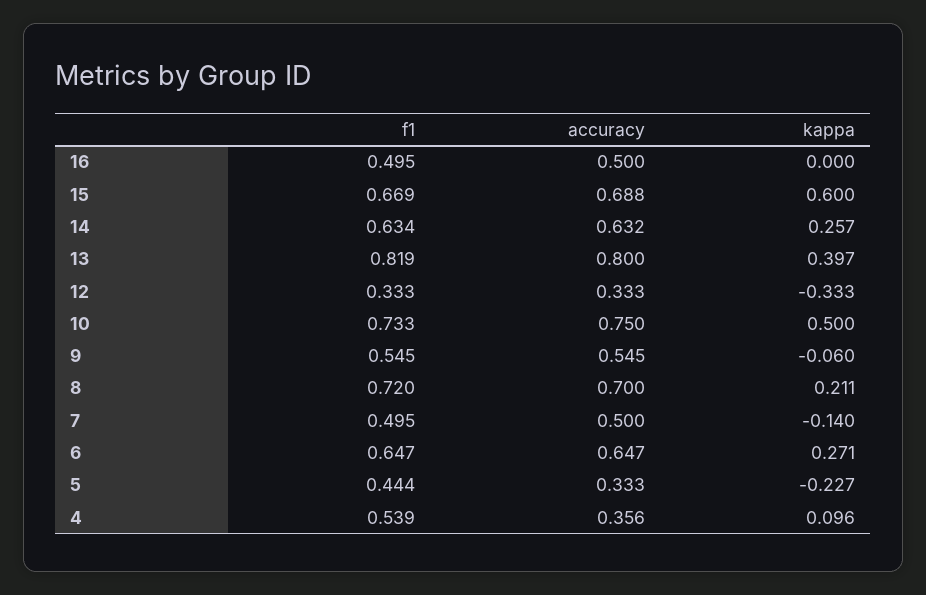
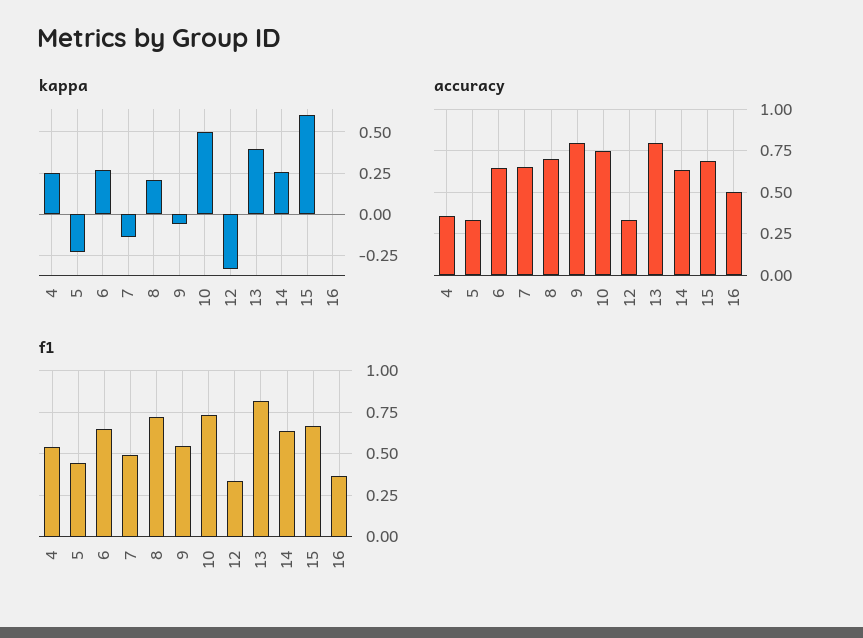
  {
    "f1": {
-     "16": 0.495,
+     "16": 0.35,
      "15": 0.669,
      "14": 0.634,
      "13": 0.819,
      "12": 0.333,
      "10": 0.733,
      "9": 0.545,
      "8": 0.72,
      "7": 0.495,
      "6": 0.647,
      "5": 0.444,
      "4": 0.539
    },
    "accuracy": {
      "16": 0.5,
      "15": 0.688,
      "14": 0.632,
      "13": 0.8,
      "12": 0.333,
      "10": 0.75,
-     "9": 0.545,
+     "9": 0.8,
      "8": 0.7,
-     "7": 0.5,
+     "7": 0.65,
      "6": 0.647,
      "5": 0.333,
      "4": 0.356
    },
    "kappa": {
      "16": 0,
      "15": 0.6,
      "14": 0.257,
      "13": 0.397,
      "12": -0.333,
      "10": 0.5,
      "9": -0.06,
      "8": 0.211,
      "7": -0.14,
      "6": 0.271,
      "5": -0.227,
-     "4": 0.096
+     "4": 0.25
    }
  }

